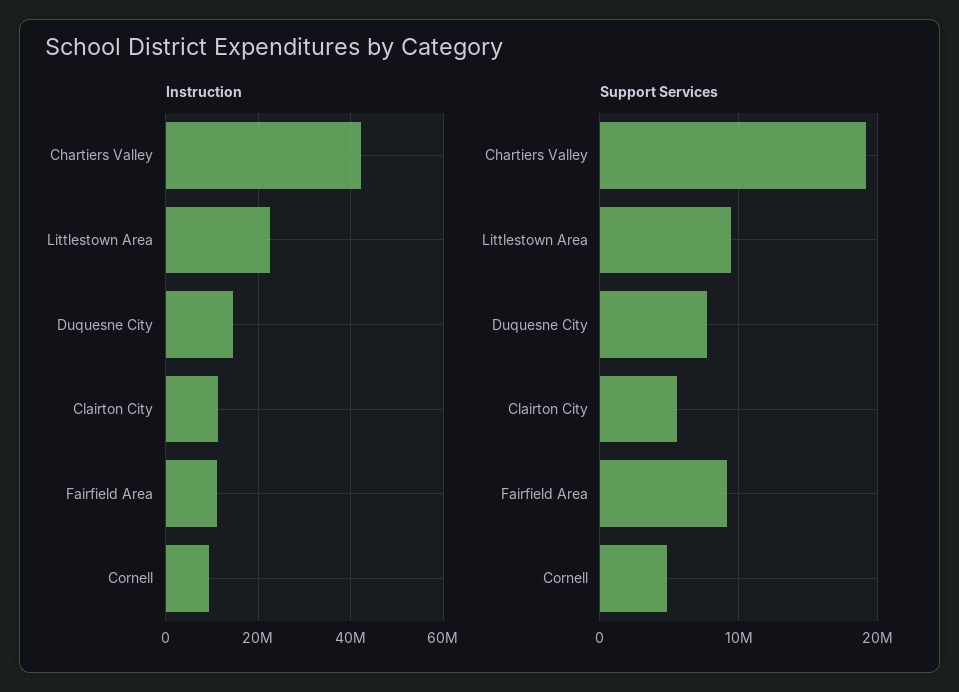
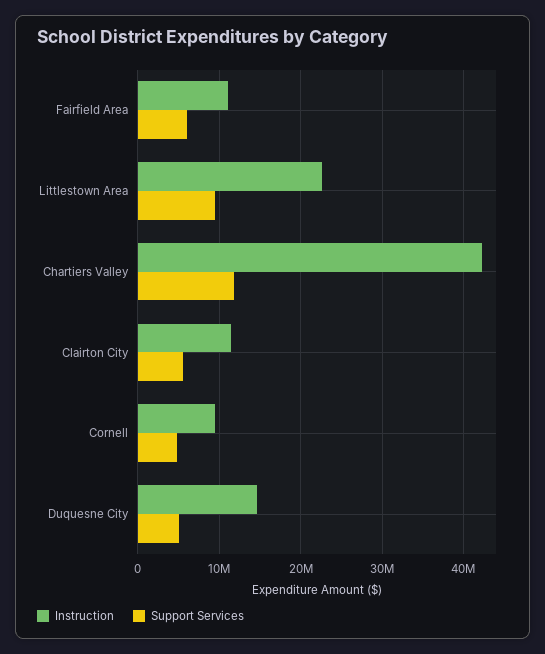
  {
    "Instruction": {
      "Chartiers Valley": 42000000,
      "Littlestown Area": 23000000,
      "Duquesne City": 15000000,
      "Clairton City": 11000000,
      "Fairfield Area": 11000000,
      "Cornell": 9000000
    },
    "Support Services": {
-     "Chartiers Valley": 19000000,
+     "Chartiers Valley": 12000000,
      "Littlestown Area": 9000000,
-     "Duquesne City": 8000000,
+     "Duquesne City": 5000000,
      "Clairton City": 6000000,
-     "Fairfield Area": 9000000,
+     "Fairfield Area": 6000000,
      "Cornell": 5000000
    }
  }

